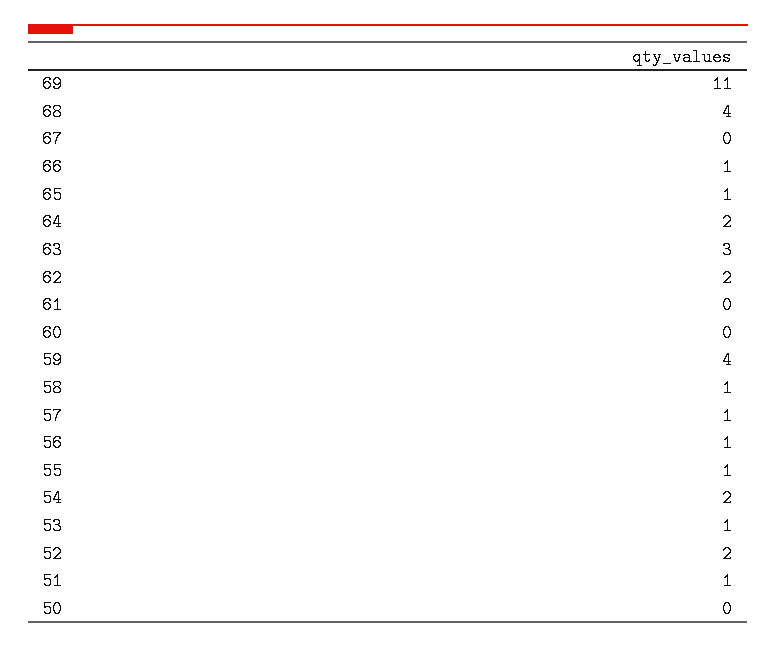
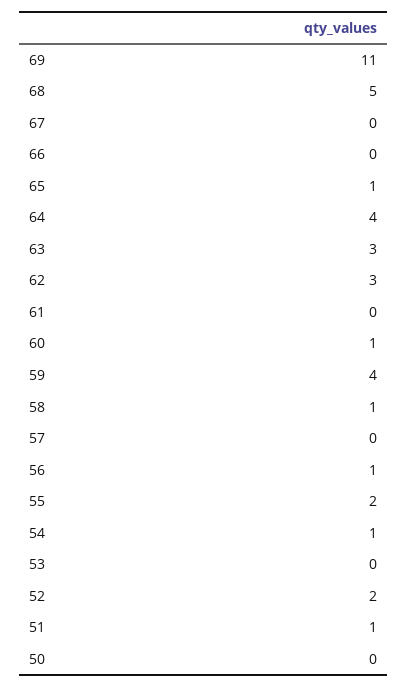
  {
    "69": 11,
-   "68": 4,
+   "68": 5,
    "67": 0,
-   "66": 1,
+   "66": 0,
    "65": 1,
-   "64": 2,
+   "64": 4,
    "63": 3,
-   "62": 2,
+   "62": 3,
    "61": 0,
-   "60": 0,
+   "60": 1,
    "59": 4,
    "58": 1,
-   "57": 1,
+   "57": 0,
    "56": 1,
-   "55": 1,
+   "55": 2,
-   "54": 2,
+   "54": 1,
-   "53": 1,
+   "53": 0,
    "52": 2,
    "51": 1,
    "50": 0
  }

